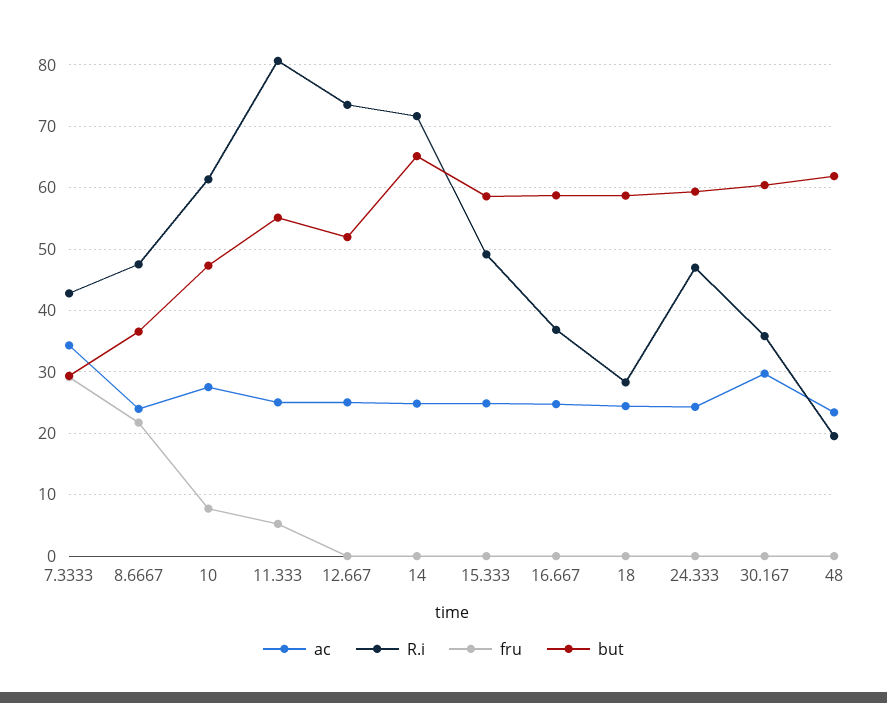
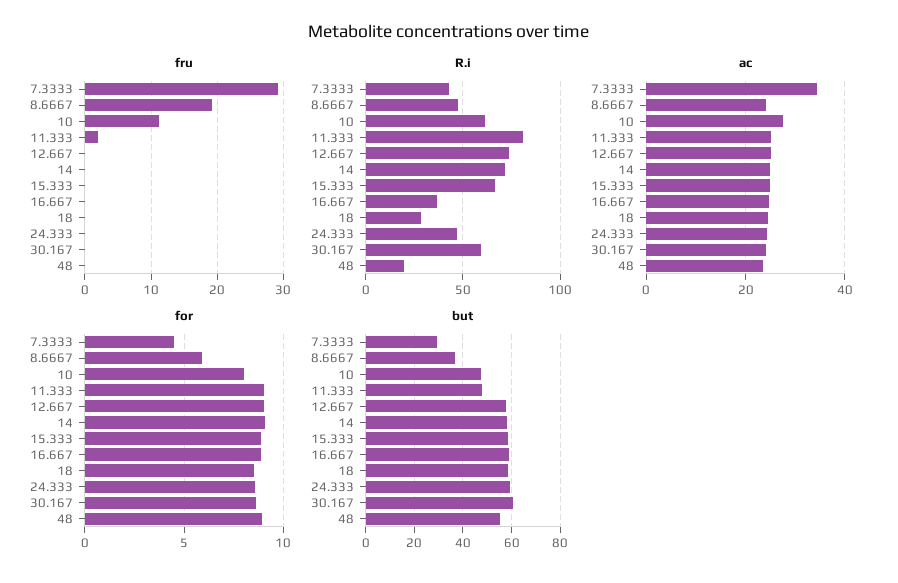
  {
    "ac": {
      "7.3333": 34,
      "8.6667": 24,
      "10": 28,
      "11.333": 25,
      "12.667": 25,
      "14": 25,
      "15.333": 25,
      "16.667": 25,
      "18": 24,
      "24.333": 24,
-     "30.167": 30,
+     "30.167": 24,
      "48": 23
    },
    "R.i": {
      "7.3333": 43,
      "8.6667": 48,
      "10": 61,
      "11.333": 81,
      "12.667": 73,
      "14": 72,
-     "15.333": 49,
+     "15.333": 65,
      "16.667": 37,
      "18": 28,
      "24.333": 47,
-     "30.167": 36,
+     "30.167": 60,
      "48": 20
    },
    "fru": {
      "7.3333": 29,
-     "8.6667": 22,
+     "8.6667": 19,
-     "10": 8,
+     "10": 11,
-     "11.333": 5,
+     "11.333": 2,
      "12.667": 0,
      "14": 0,
      "15.333": 0,
      "16.667": 0,
      "18": 0,
      "24.333": 0,
      "30.167": 0,
      "48": 0
    },
    "but": {
      "7.3333": 29,
      "8.6667": 37,
      "10": 47,
-     "11.333": 55,
+     "11.333": 47.5,
-     "12.667": 52,
+     "12.667": 57.5,
-     "14": 65,
+     "14": 57.5,
      "15.333": 59,
      "16.667": 59,
      "18": 59,
      "24.333": 59,
      "30.167": 60,
-     "48": 62
+     "48": 55
-   }
+   },
+   "for": {
+     "7.3333": 4.5,
+     "8.6667": 6,
+     "10": 8,
+     "11.333": 9,
+     "12.667": 9,
+     "14": 9,
+     "15.333": 9,
+     "16.667": 9,
+     "18": 8.5,
+     "24.333": 8.5,
+     "30.167": 8.5,
+     "48": 9
+   }
  }

